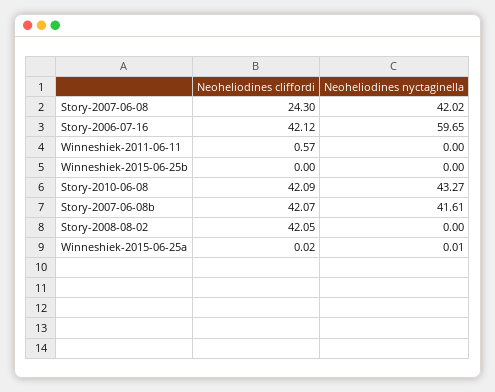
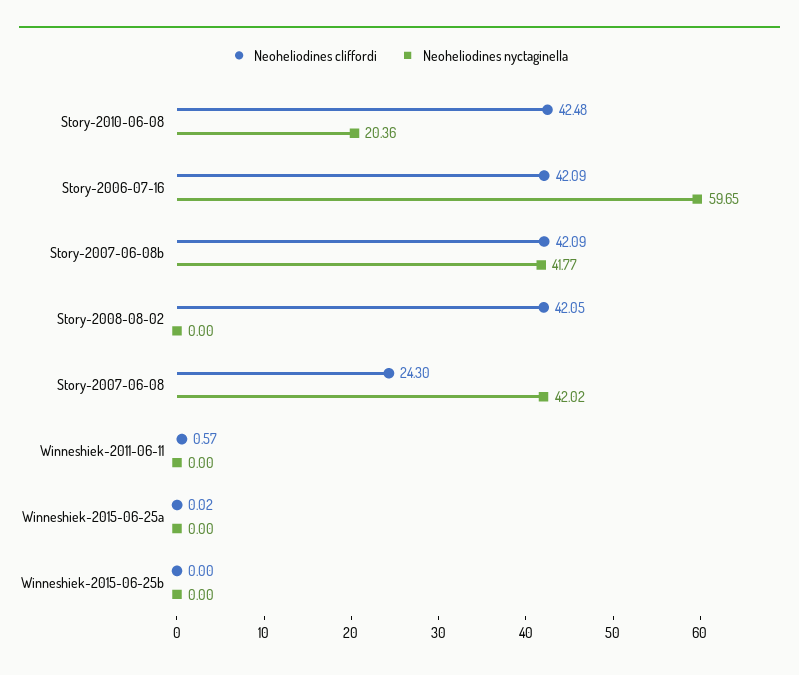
  {
    "Neoheliodines cliffordi": {
      "Story-2007-06-08": 24.3,
-     "Story-2006-07-16": 42.12,
+     "Story-2006-07-16": 42.09,
      "Winneshiek-2011-06-11": 0.57,
      "Winneshiek-2015-06-25b": 0,
-     "Story-2010-06-08": 42.09,
+     "Story-2010-06-08": 42.48,
-     "Story-2007-06-08b": 42.07,
+     "Story-2007-06-08b": 42.09,
      "Story-2008-08-02": 42.05,
      "Winneshiek-2015-06-25a": 0.02
    },
    "Neoheliodines nyctaginella": {
      "Story-2007-06-08": 42.02,
      "Story-2006-07-16": 59.65,
      "Winneshiek-2011-06-11": 0,
      "Winneshiek-2015-06-25b": 0,
-     "Story-2010-06-08": 43.27,
+     "Story-2010-06-08": 20.36,
-     "Story-2007-06-08b": 41.61,
+     "Story-2007-06-08b": 41.77,
      "Story-2008-08-02": 0,
-     "Winneshiek-2015-06-25a": 0.01
+     "Winneshiek-2015-06-25a": 0
    }
  }

